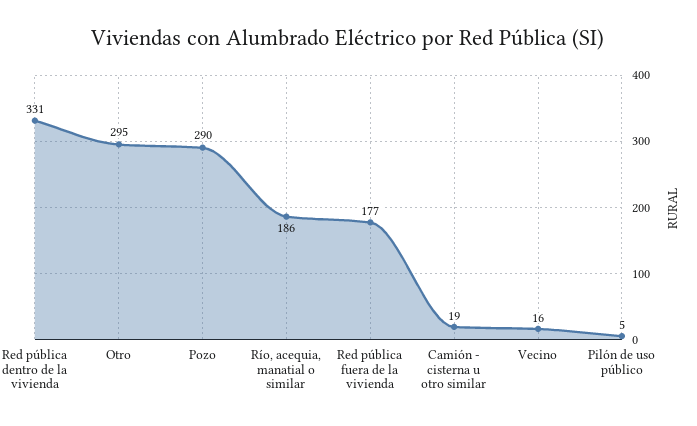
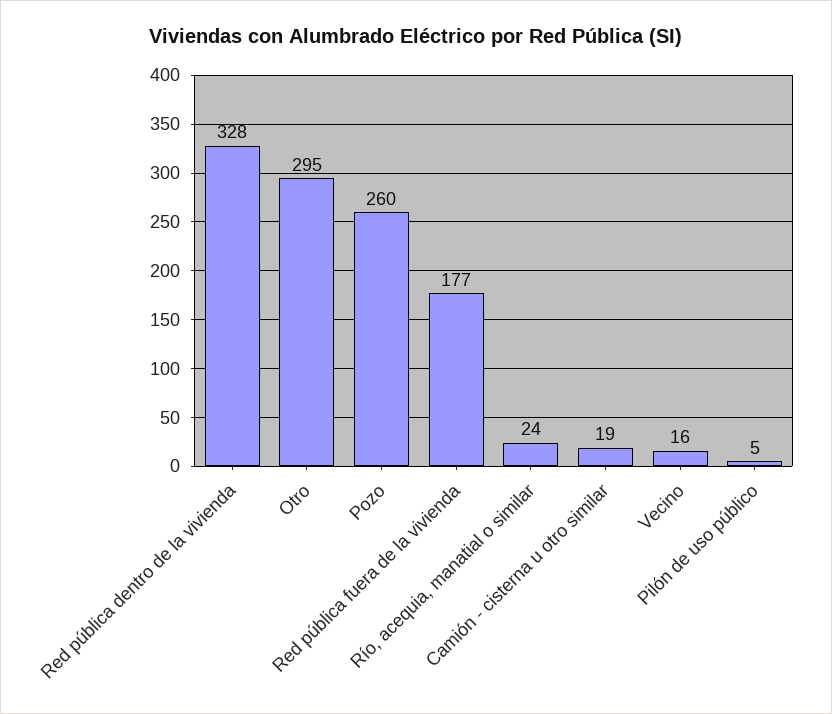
  {
-   "Red pública dentro de la vivienda": 331,
+   "Red pública dentro de la vivienda": 328,
    "Otro": 295,
-   "Pozo": 290,
+   "Pozo": 260,
-   "Río, acequia, manatial o similar": 186,
+   "Río, acequia, manatial o similar": 24,
    "Red pública fuera de la vivienda": 177,
    "Camión - cisterna u otro similar": 19,
    "Vecino": 16,
    "Pilón de uso público": 5
  }

